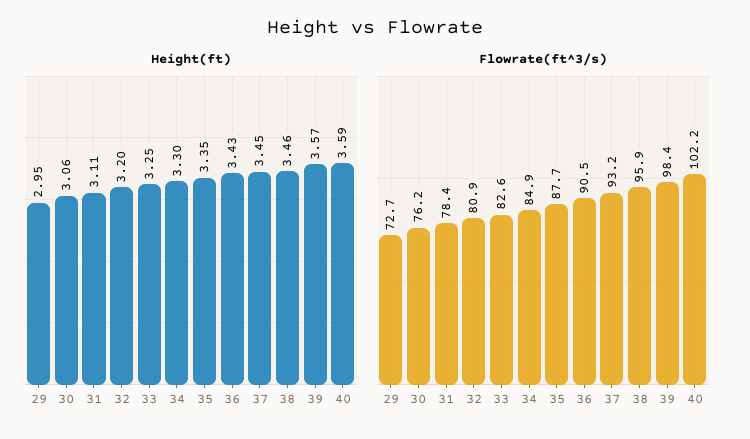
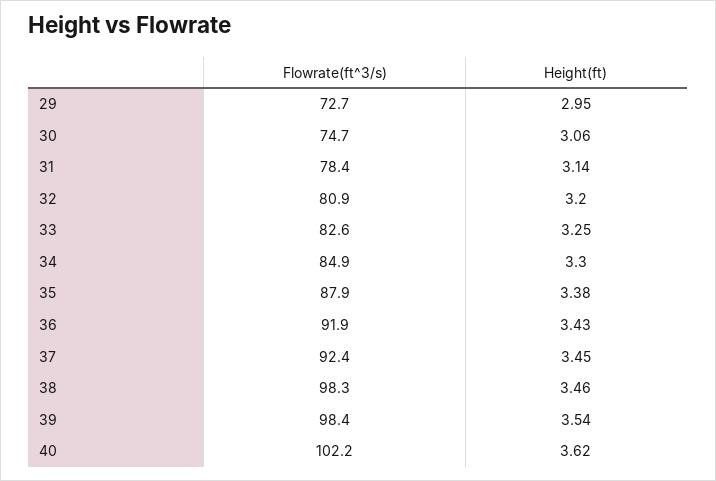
  {
    "Height(ft)": {
      "29": 2.95,
      "30": 3.06,
-     "31": 3.11,
+     "31": 3.14,
      "32": 3.2,
      "33": 3.25,
      "34": 3.3,
-     "35": 3.35,
+     "35": 3.38,
      "36": 3.43,
      "37": 3.45,
      "38": 3.46,
-     "39": 3.57,
+     "39": 3.54,
-     "40": 3.59
+     "40": 3.62
    },
    "Flowrate(ft^3/s)": {
      "29": 72.7,
-     "30": 76.2,
+     "30": 74.7,
      "31": 78.4,
      "32": 80.9,
      "33": 82.6,
      "34": 84.9,
-     "35": 87.7,
+     "35": 87.9,
-     "36": 90.5,
+     "36": 91.9,
-     "37": 93.2,
+     "37": 92.4,
-     "38": 95.9,
+     "38": 98.3,
      "39": 98.4,
      "40": 102.2
    }
  }

